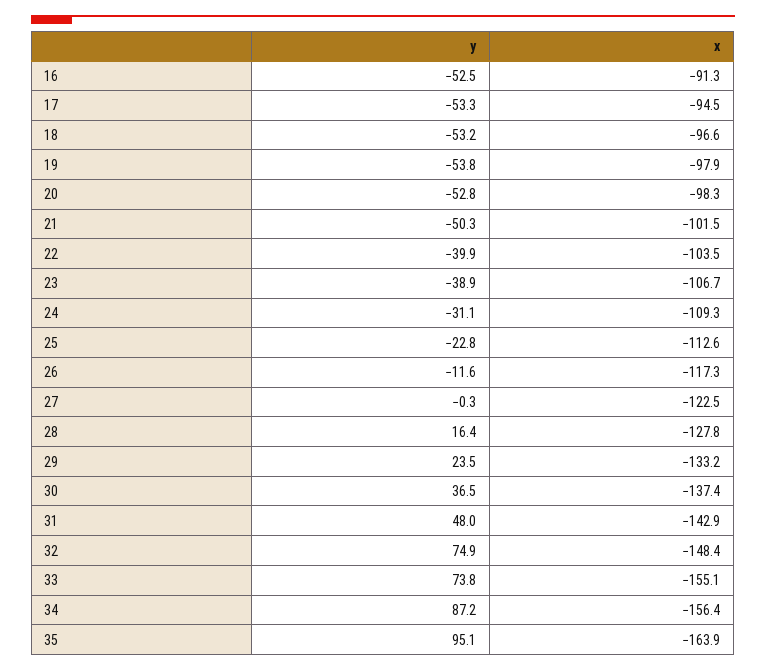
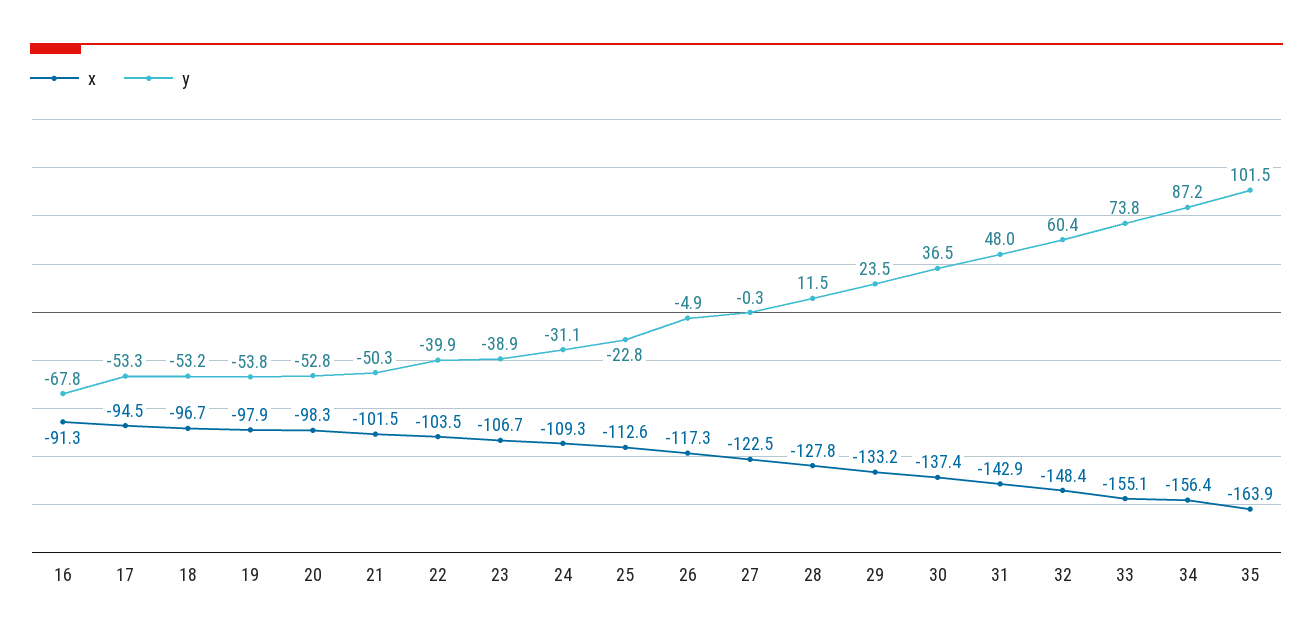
  {
    "y": {
-     "16": -52.5,
+     "16": -67.8,
      "17": -53.3,
      "18": -53.2,
      "19": -53.8,
      "20": -52.8,
      "21": -50.3,
      "22": -39.9,
      "23": -38.9,
      "24": -31.1,
      "25": -22.8,
-     "26": -11.6,
+     "26": -4.9,
      "27": -0.3,
-     "28": 16.4,
+     "28": 11.5,
      "29": 23.5,
      "30": 36.5,
      "31": 48,
-     "32": 74.9,
+     "32": 60.4,
      "33": 73.8,
      "34": 87.2,
-     "35": 95.1
+     "35": 101.5
    },
    "x": {
      "16": -91.3,
      "17": -94.5,
-     "18": -96.6,
+     "18": -96.7,
      "19": -97.9,
      "20": -98.3,
      "21": -101.5,
      "22": -103.5,
      "23": -106.7,
      "24": -109.3,
      "25": -112.6,
      "26": -117.3,
      "27": -122.5,
      "28": -127.8,
      "29": -133.2,
      "30": -137.4,
      "31": -142.9,
      "32": -148.4,
      "33": -155.1,
      "34": -156.4,
      "35": -163.9
    }
  }

